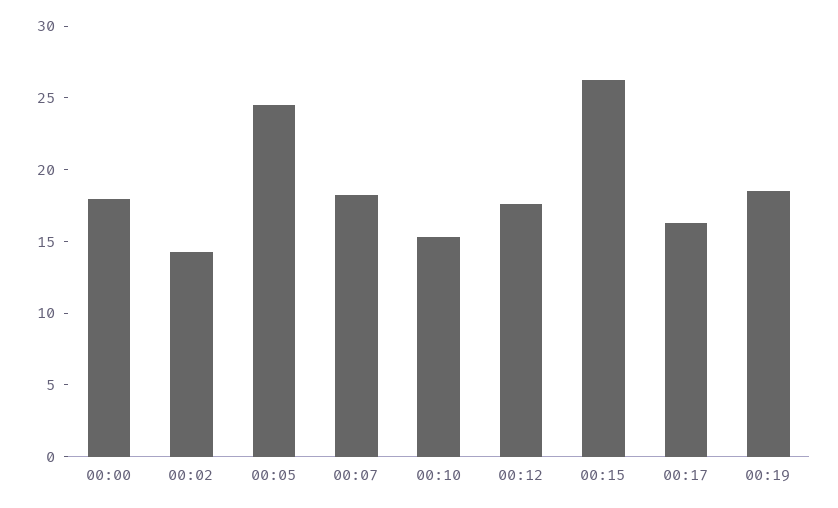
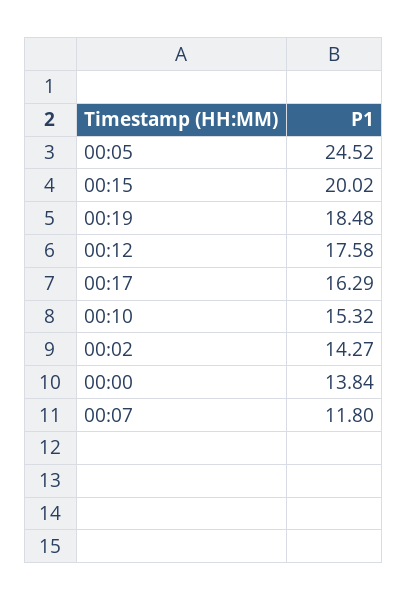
  {
-   "00:00": 18,
+   "00:00": 13.84,
    "00:02": 14.27,
    "00:05": 24.52,
-   "00:07": 18,
+   "00:07": 11.8,
    "00:10": 15.32,
    "00:12": 17.58,
-   "00:15": 26,
+   "00:15": 20.02,
    "00:17": 16.29,
    "00:19": 18.48
  }

